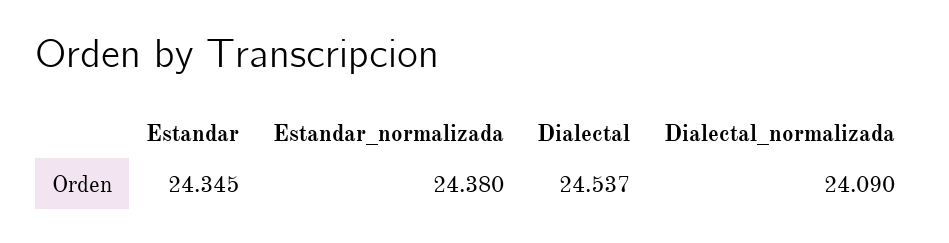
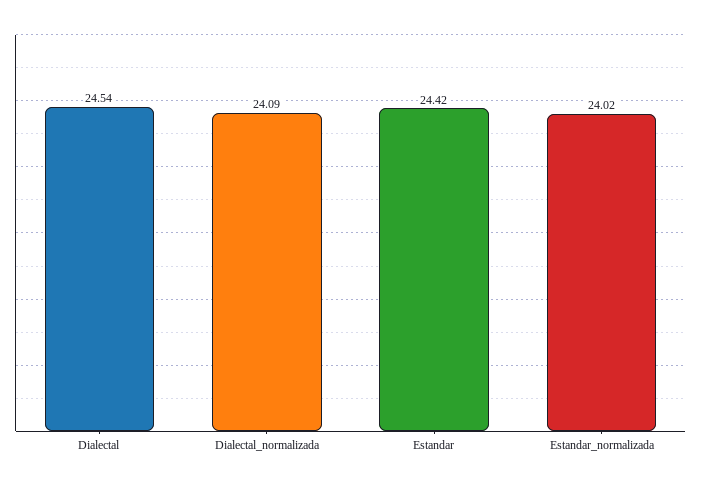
  {
-   "Estandar": 24.345,
+   "Estandar": 24.42,
-   "Estandar_normalizada": 24.38,
+   "Estandar_normalizada": 24.02,
    "Dialectal": 24.537,
    "Dialectal_normalizada": 24.09
  }

